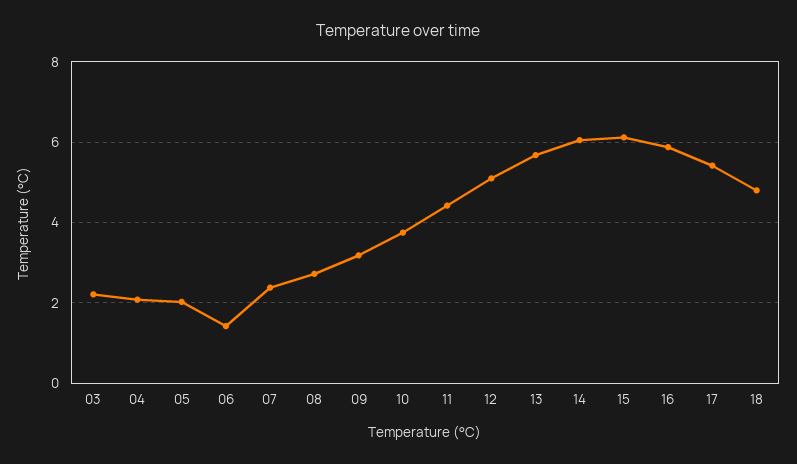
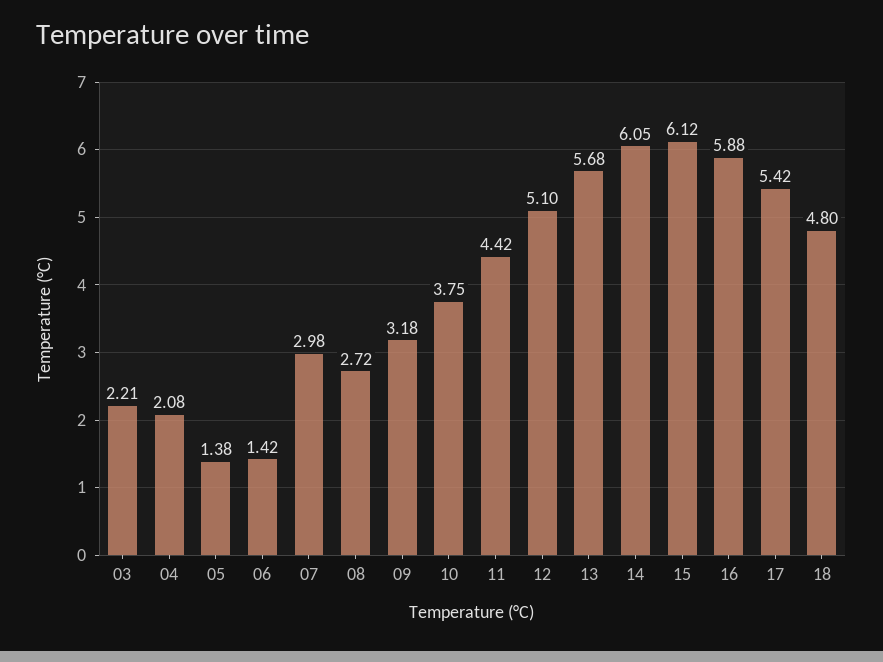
  {
    "03": 2.21,
    "04": 2.08,
-   "05": 2,
+   "05": 1.38,
    "06": 1.42,
-   "07": 2.4,
+   "07": 2.98,
    "08": 2.72,
    "09": 3.18,
    "10": 3.75,
    "11": 4.42,
    "12": 5.1,
    "13": 5.68,
    "14": 6.05,
    "15": 6.12,
    "16": 5.88,
    "17": 5.42,
    "18": 4.8
  }

